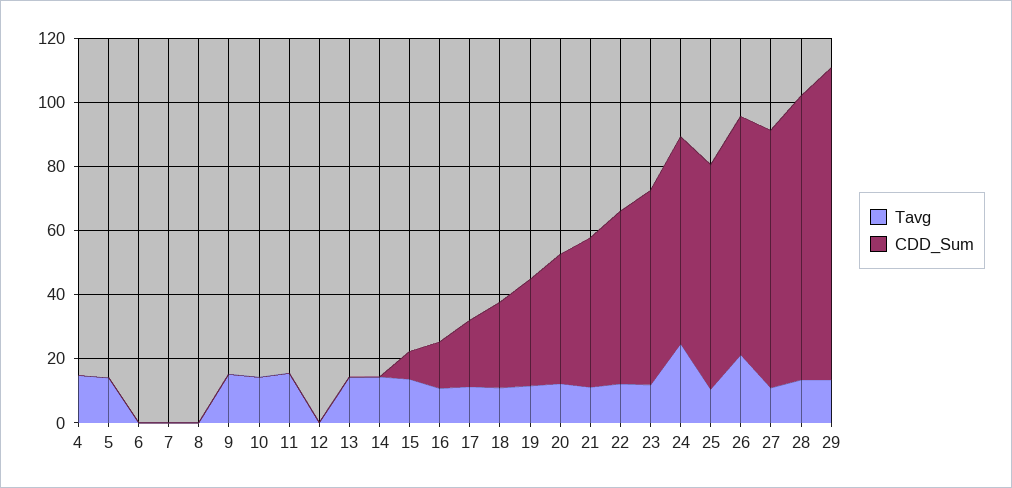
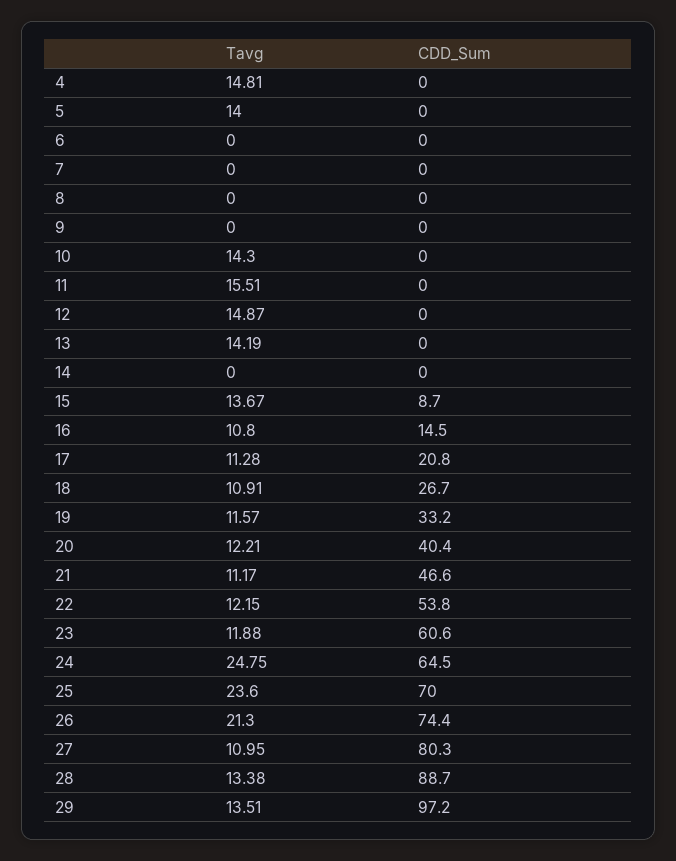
  {
    "Tavg": {
      "4": 14.81,
      "5": 14,
      "6": 0,
      "7": 0,
      "8": 0,
-     "9": 15,
+     "9": 0,
      "10": 14.3,
      "11": 15.51,
-     "12": 0,
+     "12": 14.87,
      "13": 14.19,
-     "14": 15,
+     "14": 0,
      "15": 13.67,
      "16": 10.8,
      "17": 11.28,
      "18": 10.91,
      "19": 11.57,
      "20": 12.21,
      "21": 11.17,
      "22": 12.15,
      "23": 11.88,
      "24": 24.75,
-     "25": 10,
+     "25": 23.6,
      "26": 21.3,
      "27": 10.95,
      "28": 13.38,
      "29": 13.51
    },
    "CDD_Sum": {
      "4": 0,
      "5": 0,
      "6": 0,
      "7": 0,
      "8": 0,
      "9": 0,
      "10": 0,
      "11": 0,
      "12": 0,
      "13": 0,
      "14": 0,
      "15": 8.7,
      "16": 14.5,
      "17": 20.8,
      "18": 26.7,
      "19": 33.2,
      "20": 40.4,
      "21": 46.6,
      "22": 53.8,
      "23": 60.6,
      "24": 64.5,
      "25": 70,
      "26": 74.4,
      "27": 80.3,
      "28": 88.7,
      "29": 97.2
    }
  }

